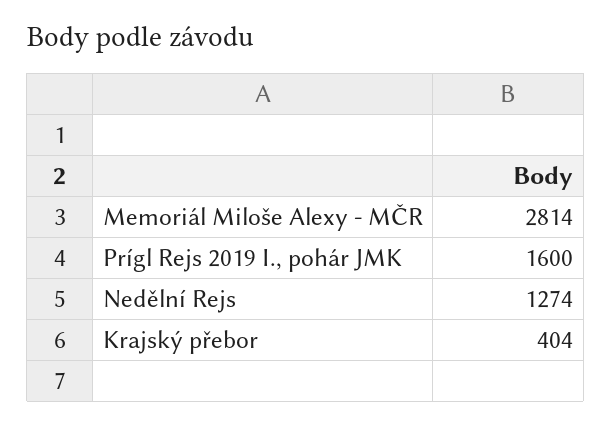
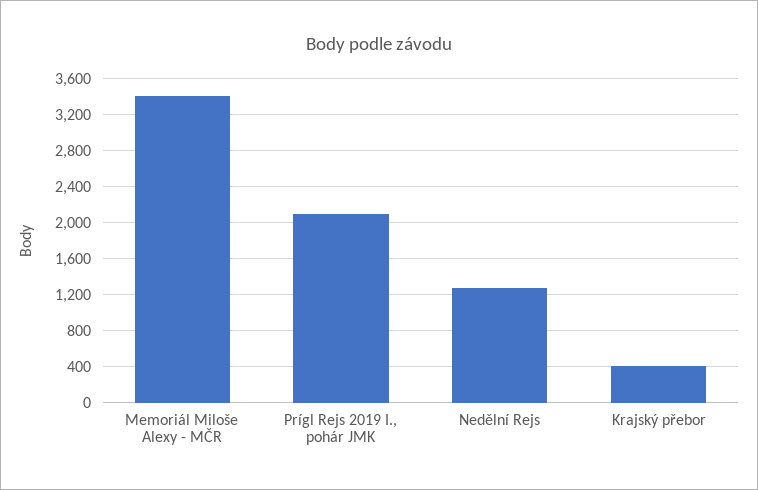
  {
-   "Memoriál Miloše Alexy - MČR": 2814,
+   "Memoriál Miloše Alexy - MČR": 3400,
-   "Prígl Rejs 2019 I., pohár JMK": 1600,
+   "Prígl Rejs 2019 I., pohár JMK": 2100,
    "Nedělní Rejs": 1274,
    "Krajský přebor": 404
  }

